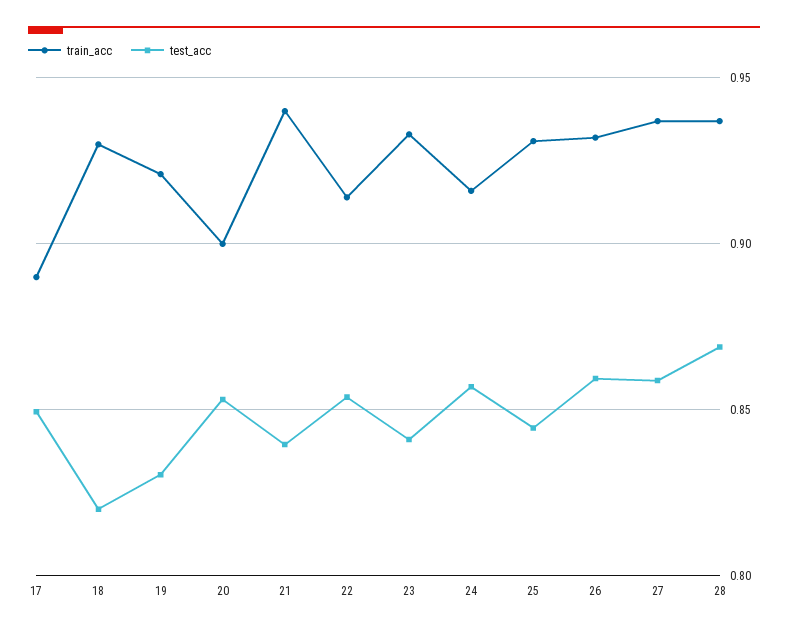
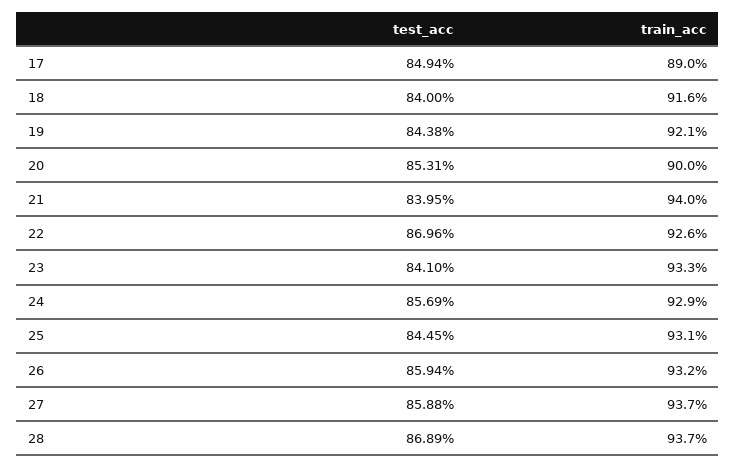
  {
    "train_acc": {
      "17": 0.89,
-     "18": 0.93,
+     "18": 0.916,
      "19": 0.921,
      "20": 0.9,
      "21": 0.94,
-     "22": 0.915,
+     "22": 0.926,
      "23": 0.933,
-     "24": 0.915,
+     "24": 0.929,
      "25": 0.931,
      "26": 0.932,
      "27": 0.937,
      "28": 0.937
    },
    "test_acc": {
      "17": 0.8494,
-     "18": 0.82,
+     "18": 0.84,
-     "19": 0.83,
+     "19": 0.8438,
      "20": 0.8531,
      "21": 0.8395,
-     "22": 0.855,
+     "22": 0.8696,
      "23": 0.841,
      "24": 0.8569,
      "25": 0.8445,
      "26": 0.8594,
      "27": 0.8588,
      "28": 0.8689
    }
  }

